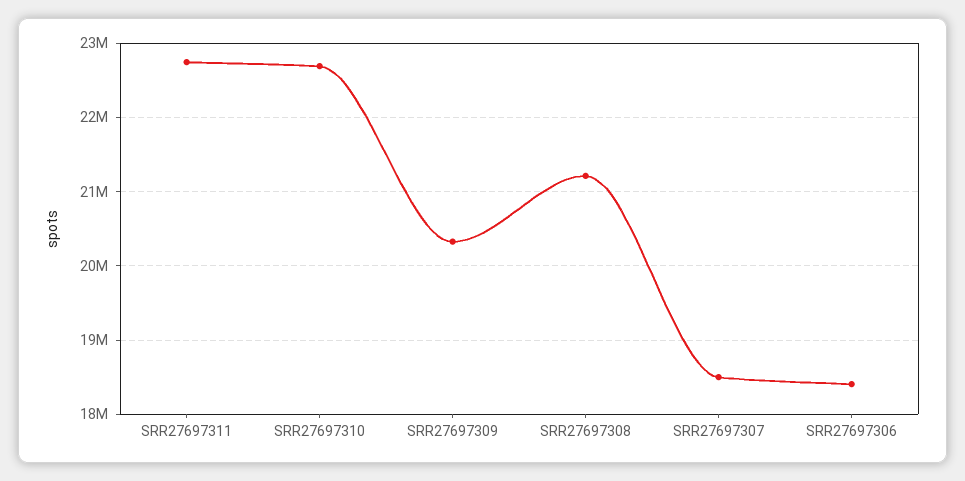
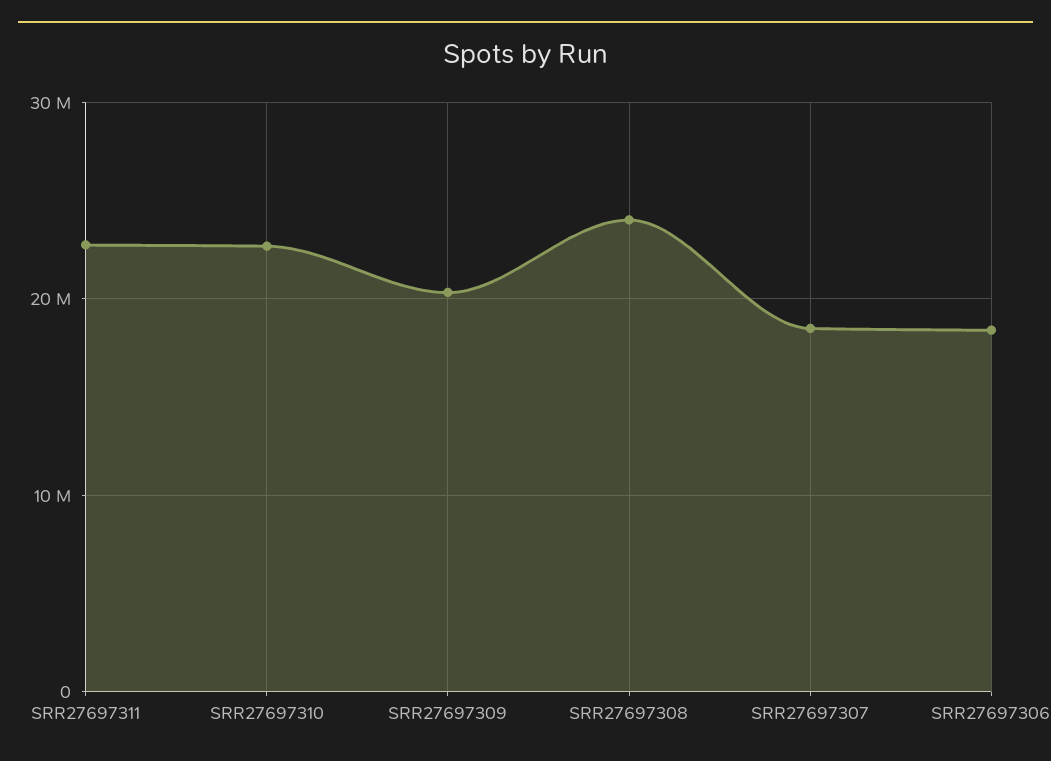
  {
    "SRR27697311": 22700000,
    "SRR27697310": 22700000,
    "SRR27697309": 20300000,
-   "SRR27697308": 21200000,
+   "SRR27697308": 24000000,
    "SRR27697307": 18500000,
    "SRR27697306": 18400000
  }

